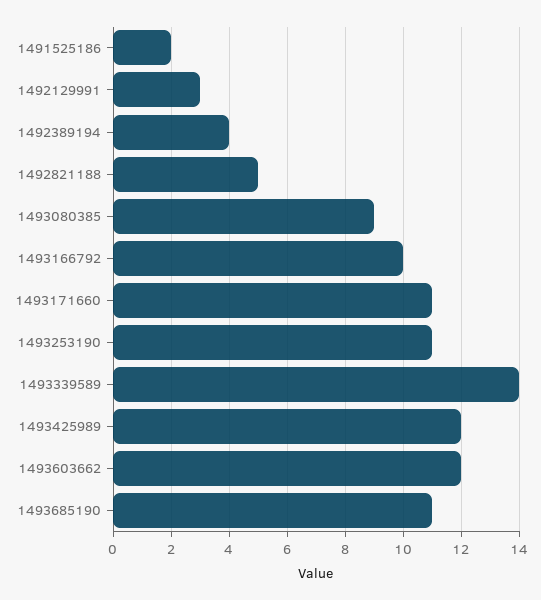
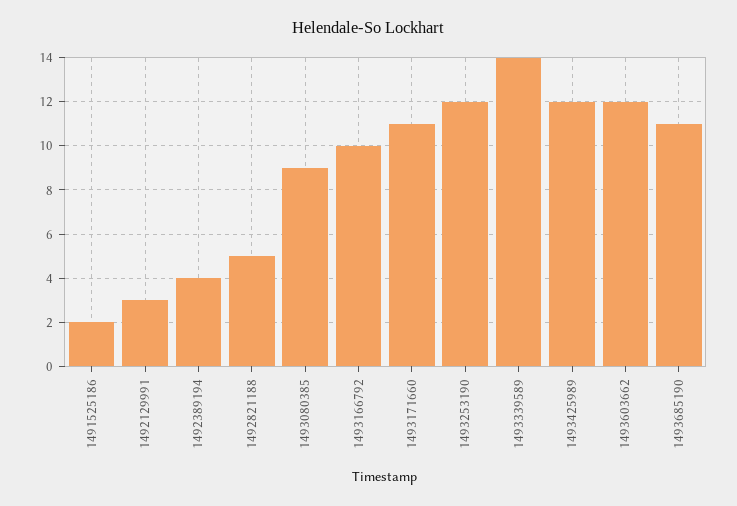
  {
    "1491525186": 2,
    "1492129991": 3,
    "1492389194": 4,
    "1492821188": 5,
    "1493080385": 9,
    "1493166792": 10,
    "1493171660": 11,
-   "1493253190": 11,
+   "1493253190": 12,
    "1493339589": 14,
    "1493425989": 12,
    "1493603662": 12,
    "1493685190": 11
  }

